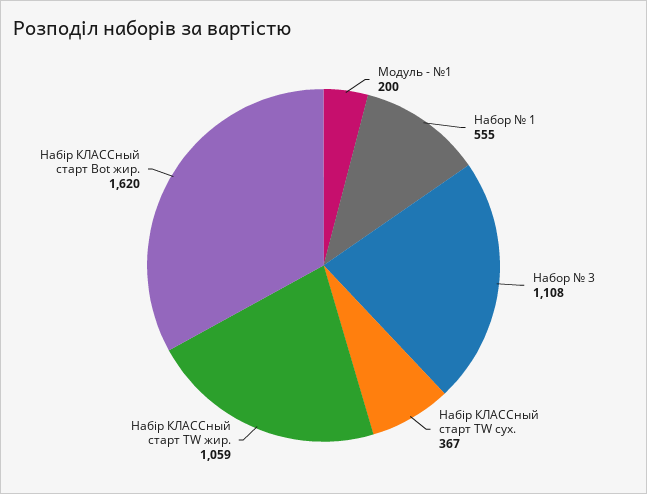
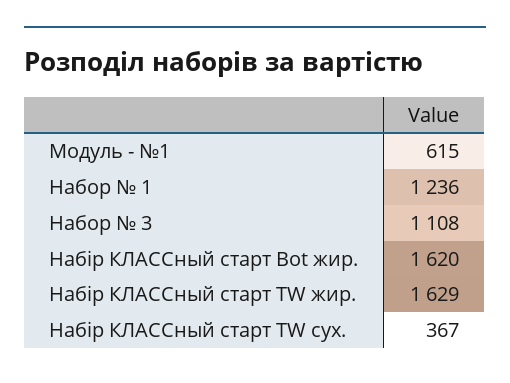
  {
-   "Модуль - №1": 200,
+   "Модуль - №1": 615,
-   "Набор № 1": 555,
+   "Набор № 1": 1236,
    "Набор № 3": 1108,
    "Набір КЛАССный старт TW сух.": 367,
-   "Набір КЛАССный старт TW жир.": 1059,
+   "Набір КЛАССный старт TW жир.": 1629,
    "Набір КЛАССный старт Bot жир.": 1620
  }

